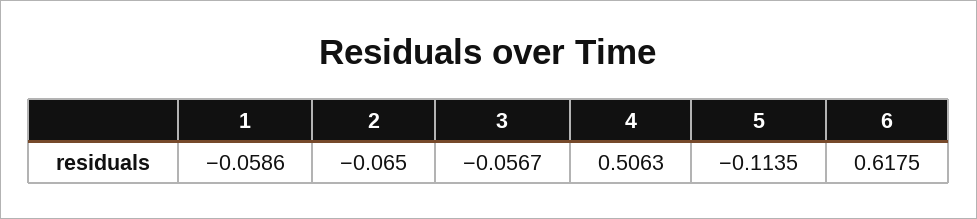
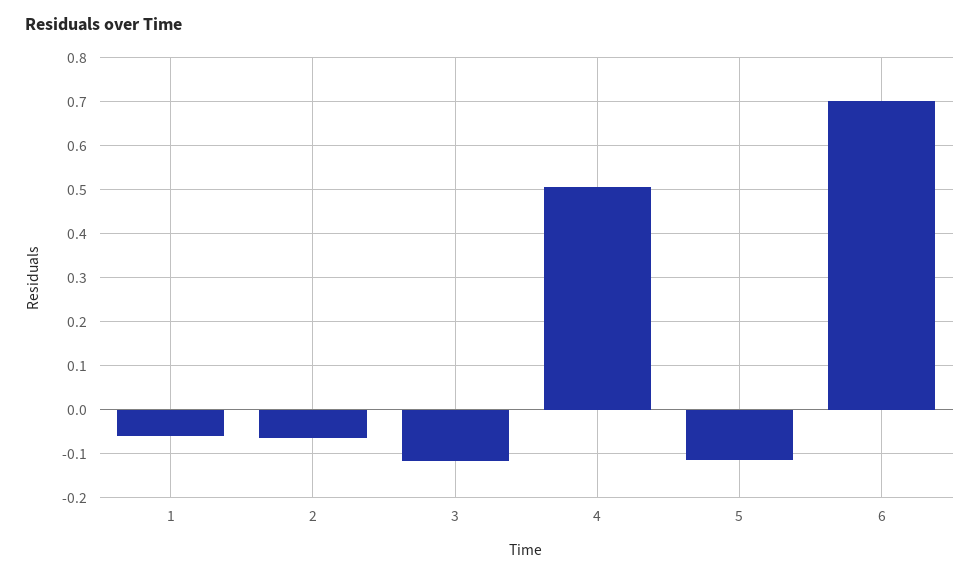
  {
    "1": -0.0586,
    "2": -0.065,
-   "3": -0.0567,
+   "3": -0.12,
    "4": 0.5063,
    "5": -0.1135,
-   "6": 0.6175
+   "6": 0.7
  }

